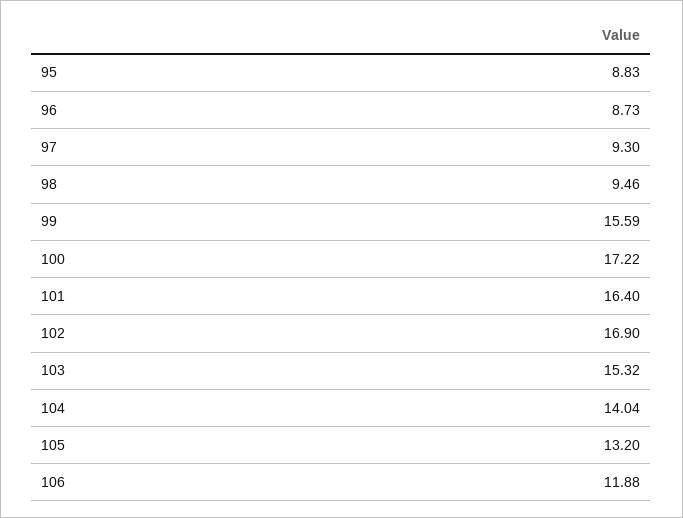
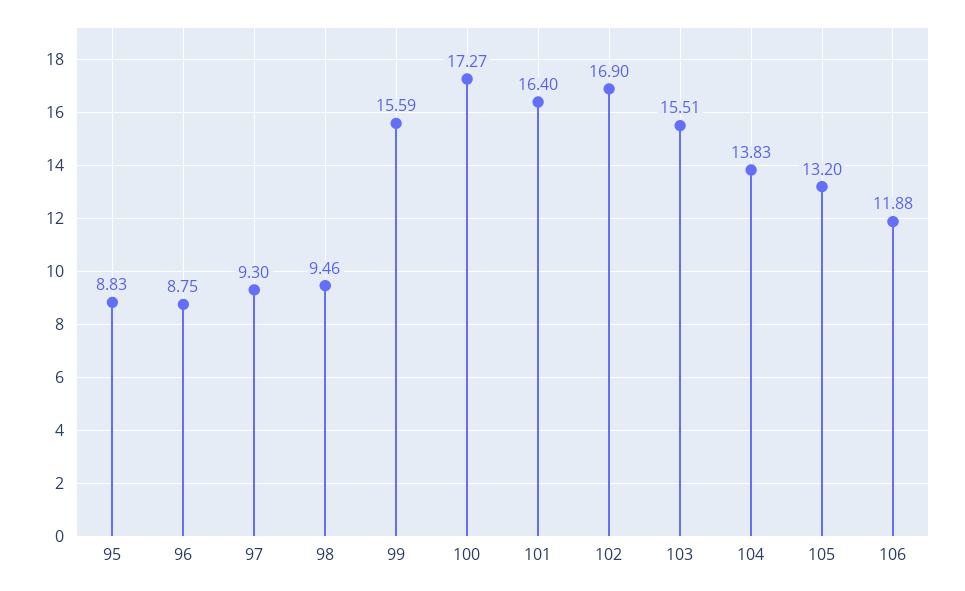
  {
    "95": 8.83,
-   "96": 8.73,
+   "96": 8.75,
    "97": 9.3,
    "98": 9.46,
    "99": 15.59,
-   "100": 17.22,
+   "100": 17.27,
    "101": 16.4,
    "102": 16.9,
-   "103": 15.32,
+   "103": 15.51,
-   "104": 14.04,
+   "104": 13.83,
    "105": 13.2,
    "106": 11.88
  }

